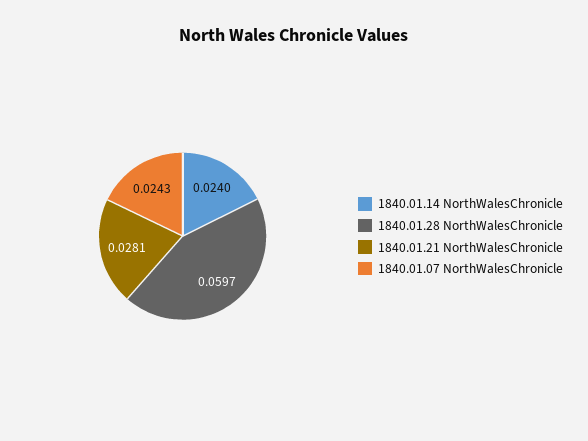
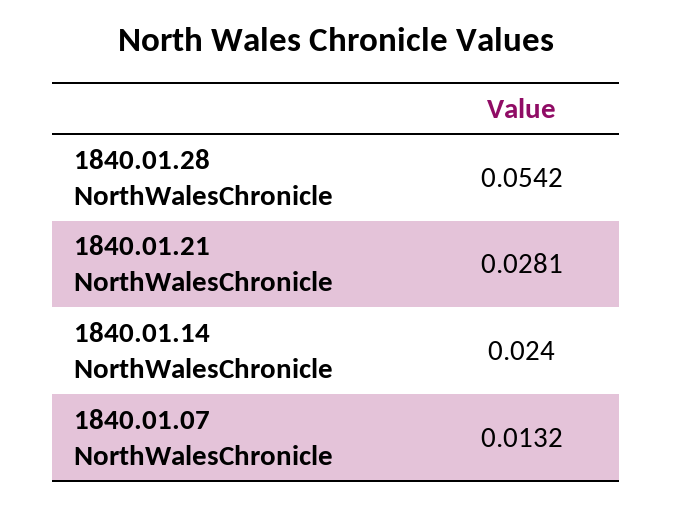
  {
    "1840.01.14 NorthWalesChronicle": 0.024,
-   "1840.01.28 NorthWalesChronicle": 0.0597,
+   "1840.01.28 NorthWalesChronicle": 0.0542,
    "1840.01.21 NorthWalesChronicle": 0.0281,
-   "1840.01.07 NorthWalesChronicle": 0.0243
+   "1840.01.07 NorthWalesChronicle": 0.0132
  }

